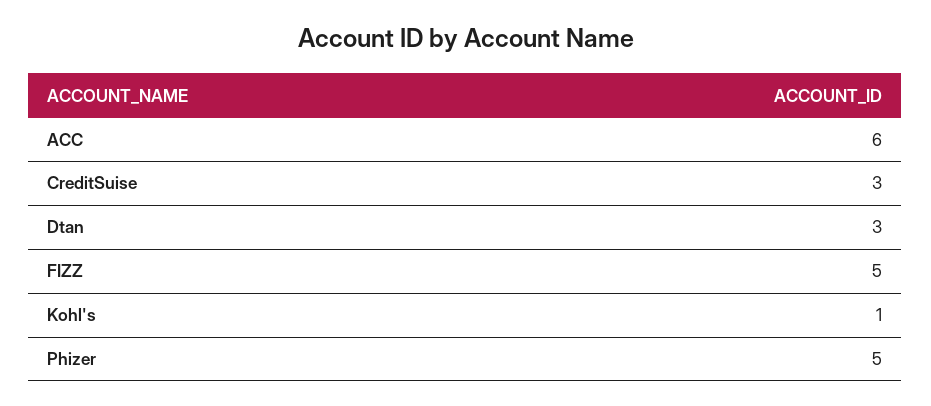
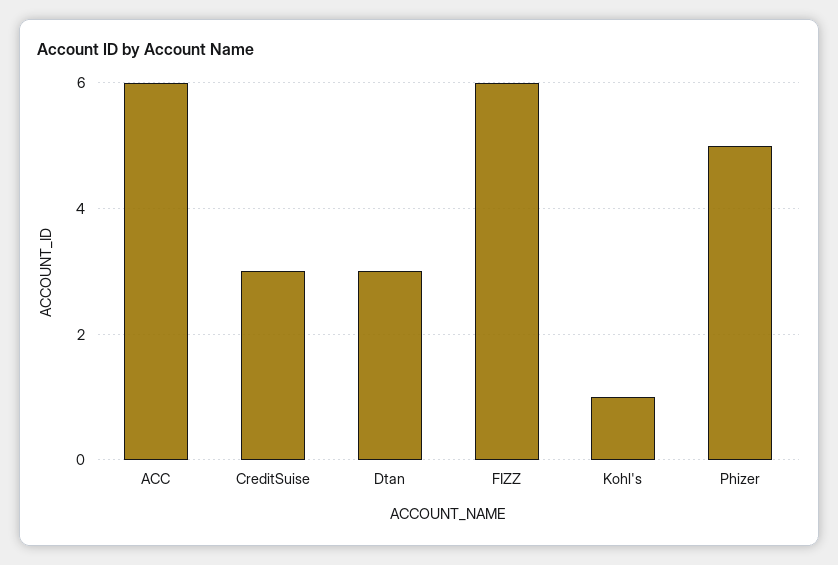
  {
    "ACC": 6,
    "CreditSuise": 3,
    "Dtan": 3,
-   "FIZZ": 5,
+   "FIZZ": 6,
    "Kohl's": 1,
    "Phizer": 5
  }

